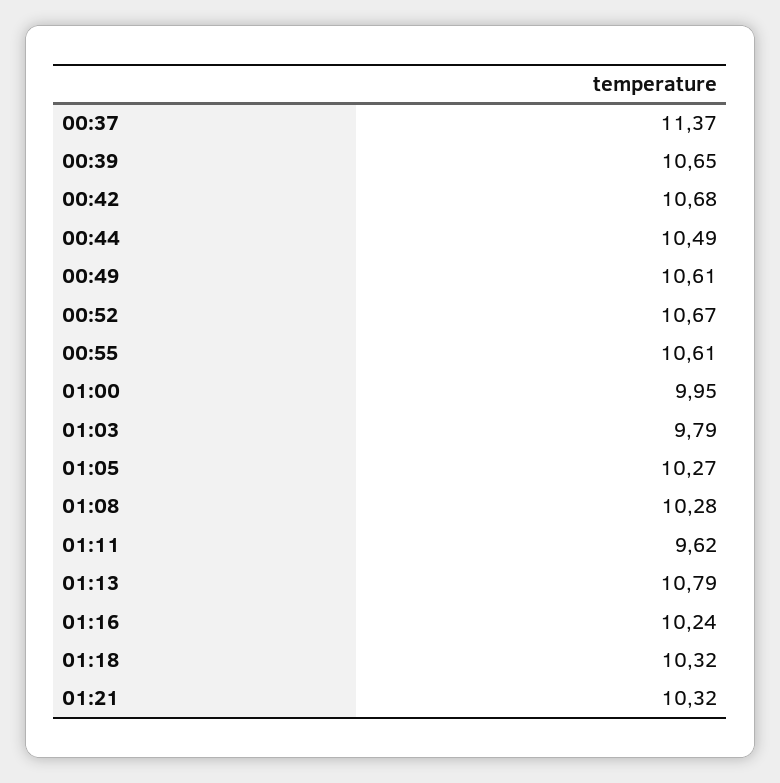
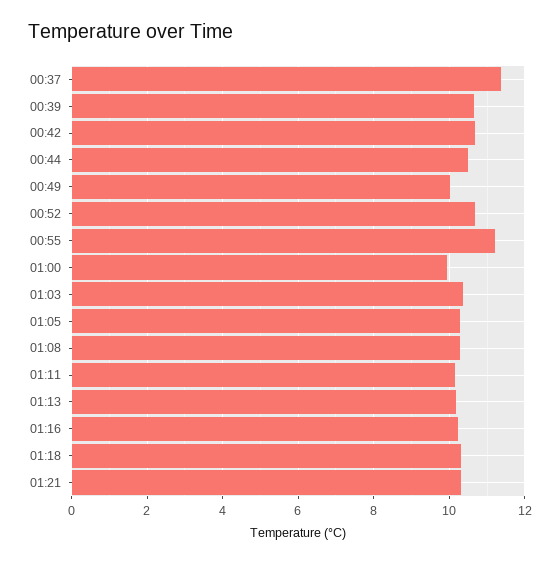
  {
    "00:37": 11.37,
    "00:39": 10.65,
    "00:42": 10.68,
    "00:44": 10.49,
-   "00:49": 10.61,
+   "00:49": 10,
    "00:52": 10.67,
-   "00:55": 10.61,
+   "00:55": 11.2,
    "01:00": 9.95,
-   "01:03": 9.79,
+   "01:03": 10.4,
    "01:05": 10.27,
    "01:08": 10.28,
-   "01:11": 9.62,
+   "01:11": 10.2,
-   "01:13": 10.79,
+   "01:13": 10.2,
    "01:16": 10.24,
    "01:18": 10.32,
    "01:21": 10.32
  }

